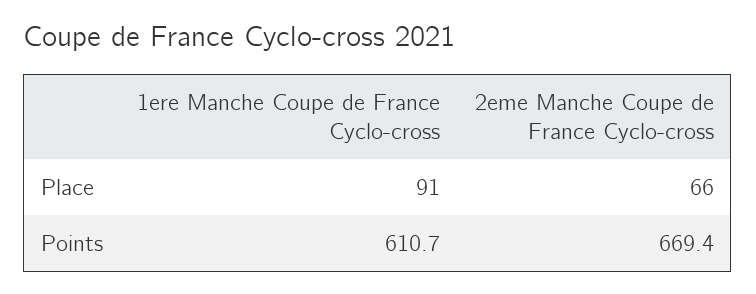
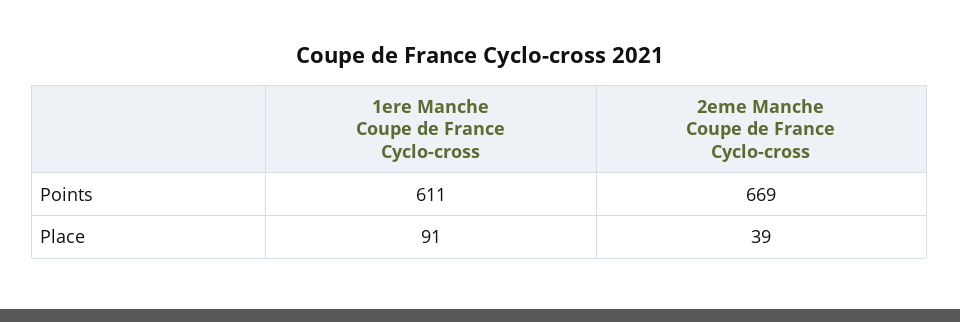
  {
    "1ere Manche Coupe de France Cyclo-cross": {
      "Place": 91,
      "Points": 610.7
    },
    "2eme Manche Coupe de France Cyclo-cross": {
-     "Place": 66,
+     "Place": 39,
      "Points": 669.4
    }
  }

